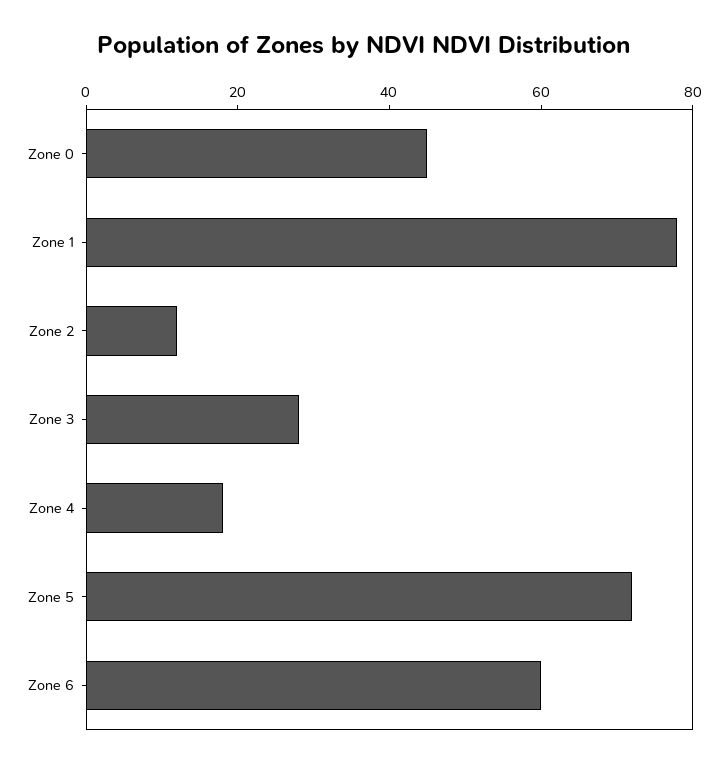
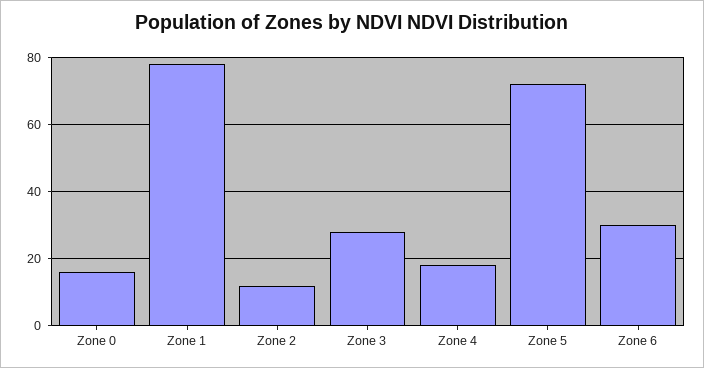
  {
-   "Zone 0": 45,
+   "Zone 0": 15,
    "Zone 1": 80,
    "Zone 2": 10,
    "Zone 3": 30,
    "Zone 4": 20,
    "Zone 5": 70,
-   "Zone 6": 60
+   "Zone 6": 30
  }

